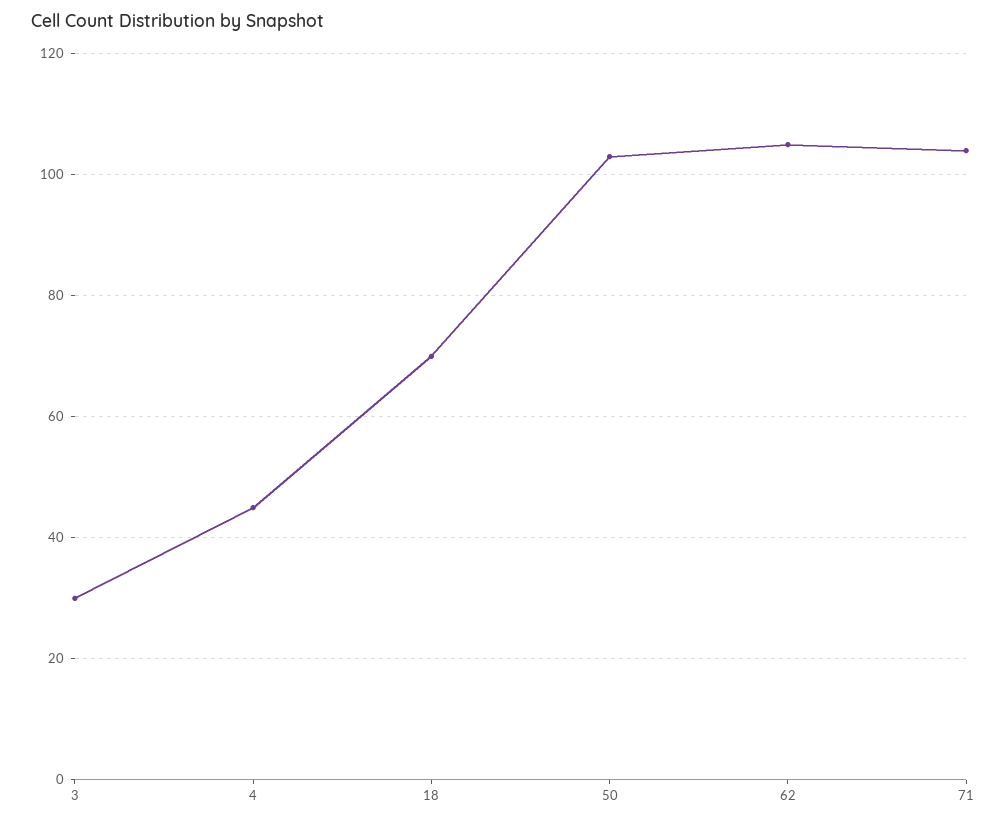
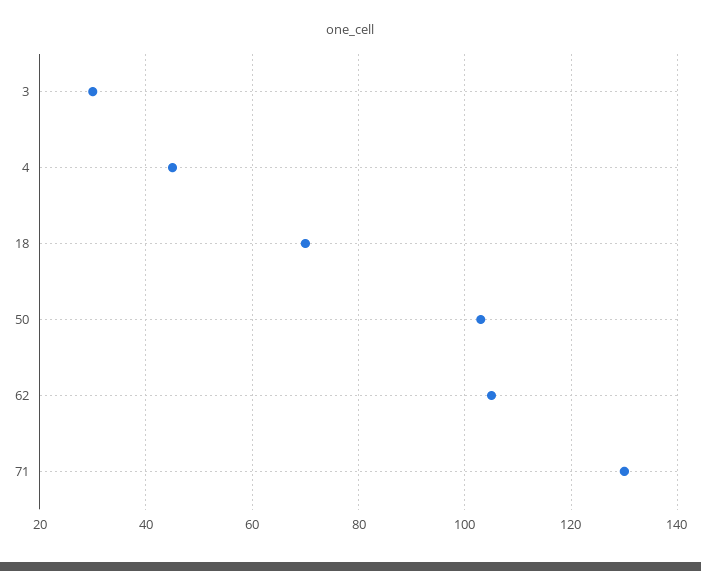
  {
    "3": 30,
    "4": 45,
    "18": 70,
    "50": 105,
    "62": 105,
-   "71": 105
+   "71": 130
  }

